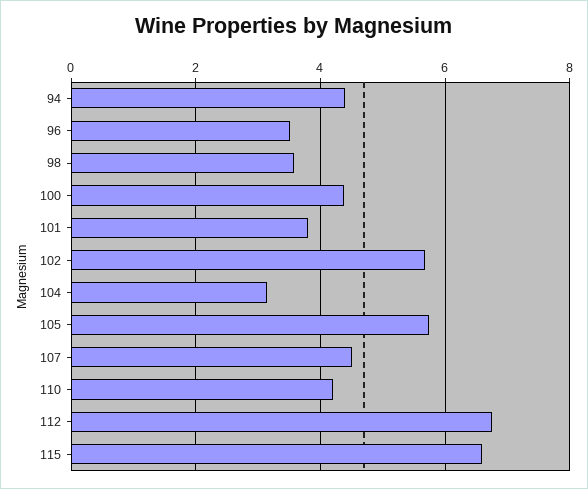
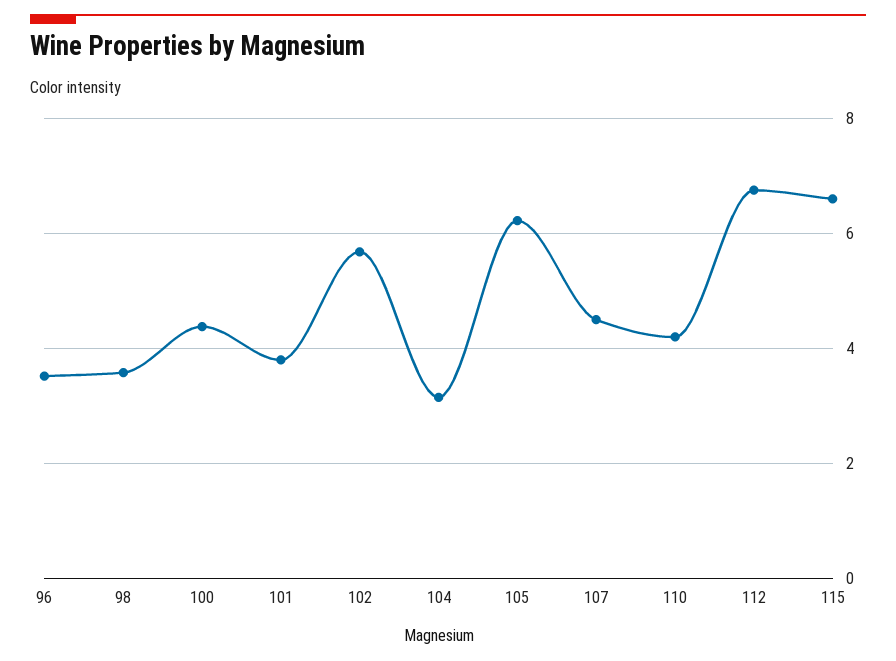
  {
-   "94": 4.4,
    "96": 3.6,
    "98": 3.6,
    "100": 4.4,
    "101": 3.8,
    "102": 5.6,
    "104": 3.2,
-   "105": 5.8,
+   "105": 6.2,
    "107": 4.6,
    "110": 4.2,
    "112": 6.8,
    "115": 6.6
  }

